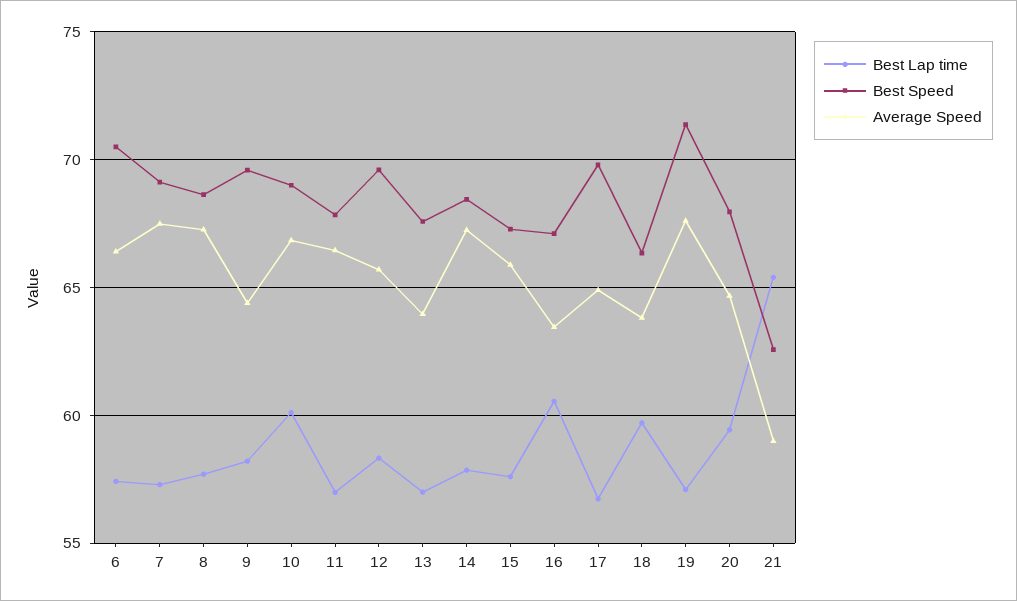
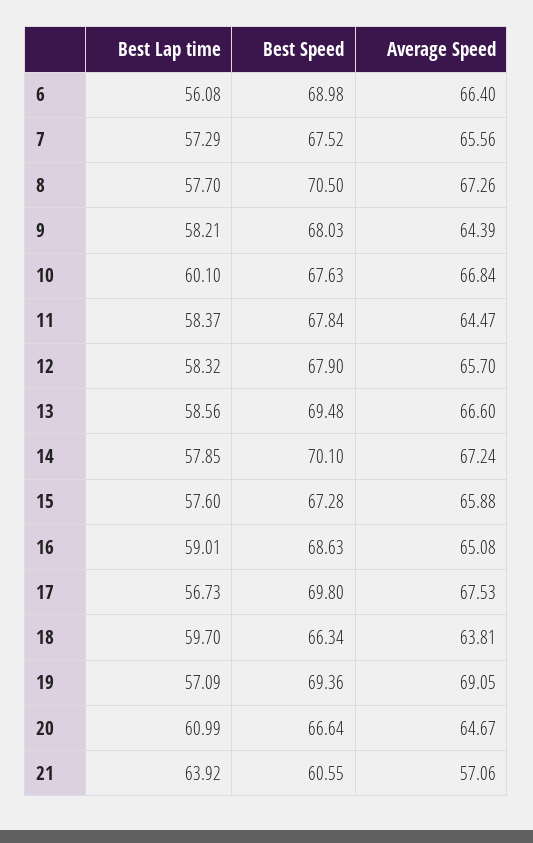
  {
    "Best Lap time": {
-     "6": 57.5,
+     "6": 56.08,
      "7": 57.29,
      "8": 57.7,
      "9": 58.21,
      "10": 60.1,
-     "11": 57,
+     "11": 58.37,
      "12": 58.32,
-     "13": 57,
+     "13": 58.56,
      "14": 57.85,
      "15": 57.6,
-     "16": 60.5,
+     "16": 59.01,
      "17": 56.73,
      "18": 59.7,
      "19": 57.09,
-     "20": 59.5,
+     "20": 60.99,
-     "21": 65.5
+     "21": 63.92
    },
    "Best Speed": {
-     "6": 70.5,
+     "6": 68.98,
-     "7": 69,
+     "7": 67.52,
-     "8": 68.5,
+     "8": 70.5,
-     "9": 69.5,
+     "9": 68.03,
-     "10": 69,
+     "10": 67.63,
      "11": 67.84,
-     "12": 69.5,
+     "12": 67.9,
-     "13": 67.5,
+     "13": 69.48,
-     "14": 68.5,
+     "14": 70.1,
      "15": 67.28,
-     "16": 67,
+     "16": 68.63,
      "17": 69.8,
      "18": 66.34,
-     "19": 71.5,
+     "19": 69.36,
-     "20": 68,
+     "20": 66.64,
-     "21": 62.5
+     "21": 60.55
    },
    "Average Speed": {
      "6": 66.4,
-     "7": 67.5,
+     "7": 65.56,
      "8": 67.26,
      "9": 64.39,
      "10": 66.84,
-     "11": 66.5,
+     "11": 64.47,
      "12": 65.7,
-     "13": 64,
+     "13": 66.6,
      "14": 67.24,
      "15": 65.88,
-     "16": 63.5,
+     "16": 65.08,
-     "17": 65,
+     "17": 67.53,
      "18": 63.81,
-     "19": 67.5,
+     "19": 69.05,
      "20": 64.67,
-     "21": 59
+     "21": 57.06
    }
  }

